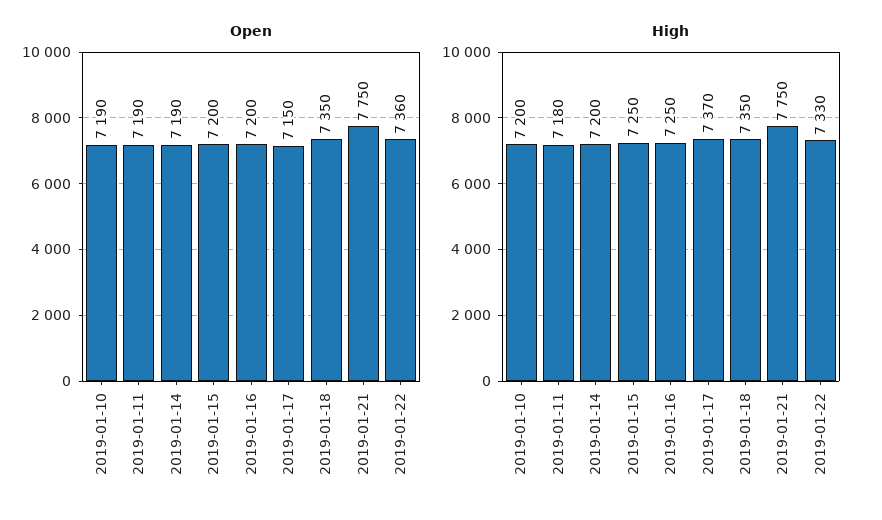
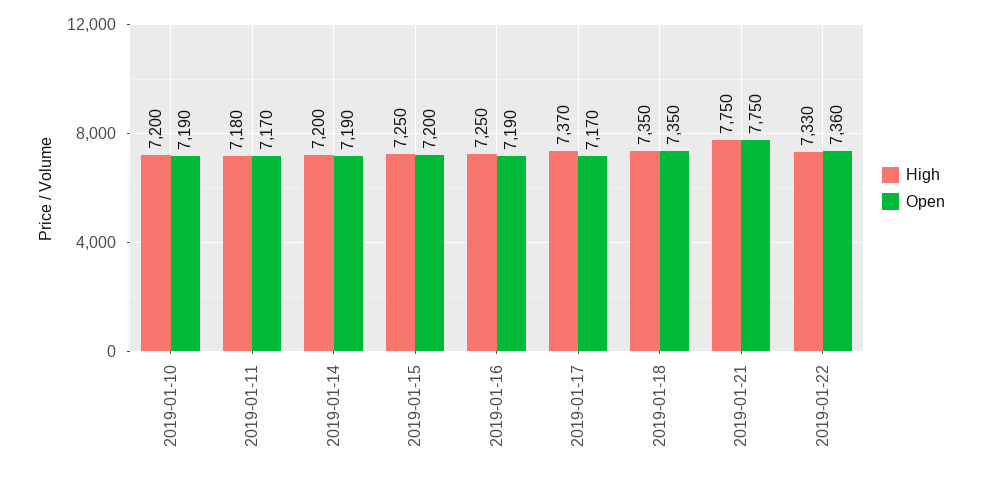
  {
    "Open": {
      "2019-01-10": 7190,
-     "2019-01-11": 7190,
+     "2019-01-11": 7170,
      "2019-01-14": 7190,
      "2019-01-15": 7200,
-     "2019-01-16": 7200,
+     "2019-01-16": 7190,
-     "2019-01-17": 7150,
+     "2019-01-17": 7170,
      "2019-01-18": 7350,
      "2019-01-21": 7750,
      "2019-01-22": 7360
    },
    "High": {
      "2019-01-10": 7200,
      "2019-01-11": 7180,
      "2019-01-14": 7200,
      "2019-01-15": 7250,
      "2019-01-16": 7250,
      "2019-01-17": 7370,
      "2019-01-18": 7350,
      "2019-01-21": 7750,
      "2019-01-22": 7330
    }
  }

